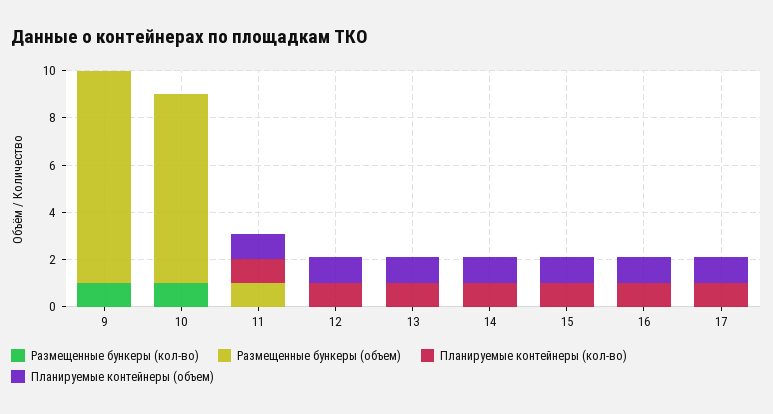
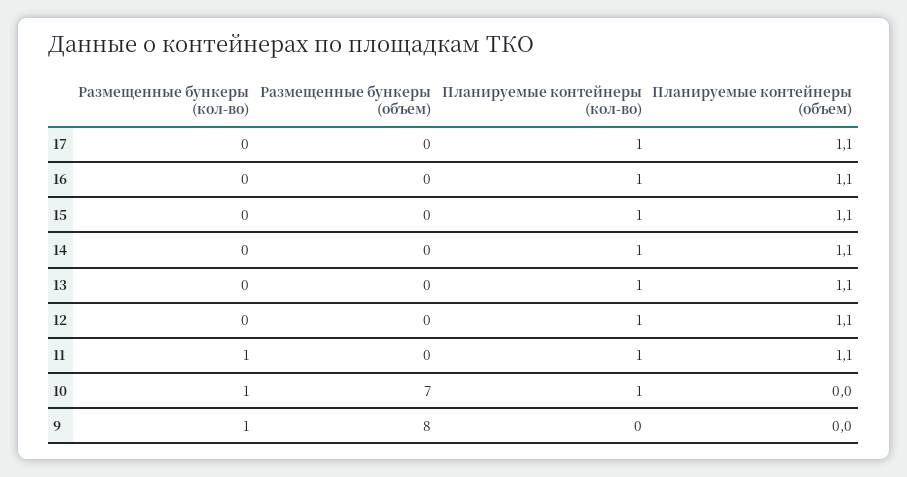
  {
    "Размещенные бункеры (кол-во)": {
      "9": 1,
      "10": 1,
-     "11": 0,
+     "11": 1,
      "12": 0,
      "13": 0,
      "14": 0,
      "15": 0,
      "16": 0,
      "17": 0
    },
    "Размещенные бункеры (объем)": {
-     "9": 9,
+     "9": 8,
-     "10": 8,
+     "10": 7,
-     "11": 1,
+     "11": 0,
      "12": 0,
      "13": 0,
      "14": 0,
      "15": 0,
      "16": 0,
      "17": 0
    },
    "Планируемые контейнеры (кол-во)": {
      "9": 0,
-     "10": 0,
+     "10": 1,
      "11": 1,
      "12": 1,
      "13": 1,
      "14": 1,
      "15": 1,
      "16": 1,
      "17": 1
    },
    "Планируемые контейнеры (объем)": {
      "9": 0,
      "10": 0,
      "11": 1.1,
      "12": 1.1,
      "13": 1.1,
      "14": 1.1,
      "15": 1.1,
      "16": 1.1,
      "17": 1.1
    }
  }

